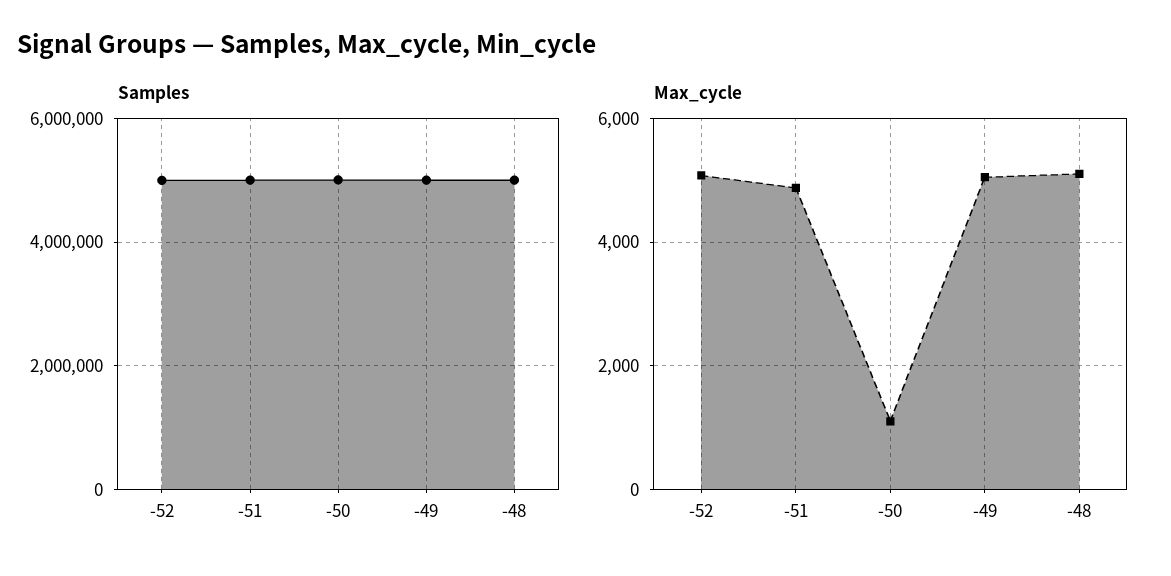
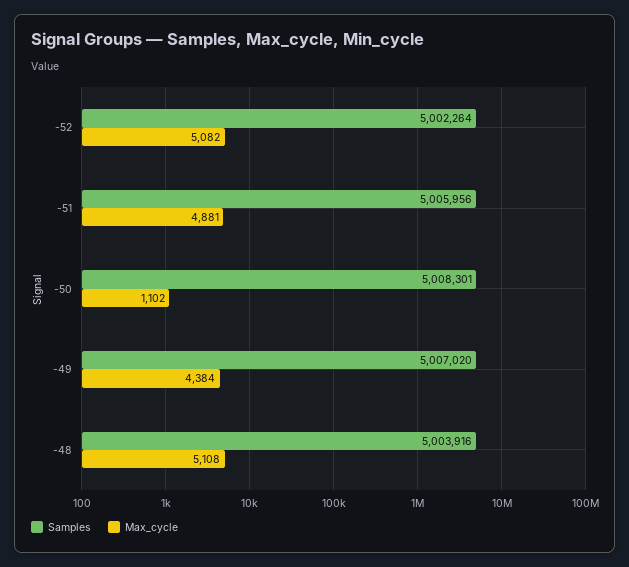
  {
    "Samples": {
      "-52": 5002264,
      "-51": 5005956,
      "-50": 5008301,
      "-49": 5007020,
      "-48": 5003916
    },
    "Max_cycle": {
      "-52": 5082,
      "-51": 4881,
      "-50": 1102,
-     "-49": 5000,
+     "-49": 4384,
      "-48": 5108
    }
  }

